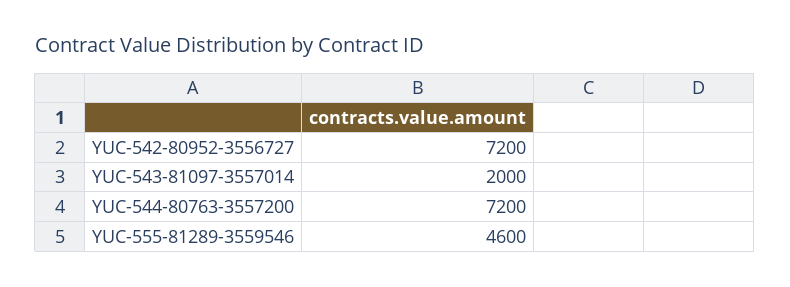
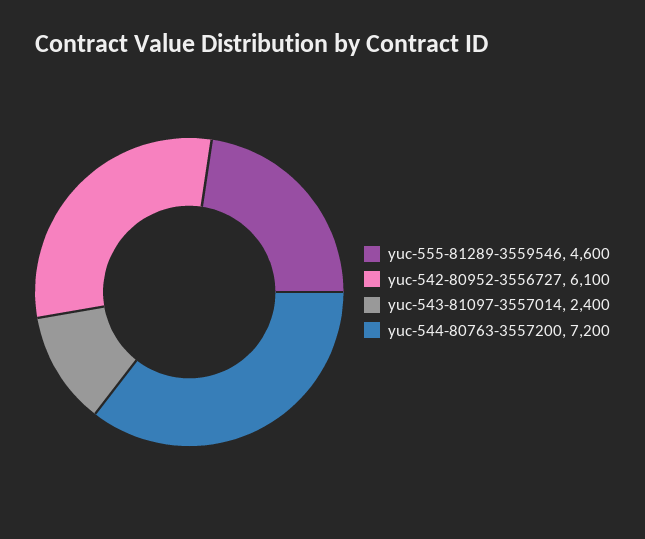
  {
-   "YUC-542-80952-3556727": 7200,
+   "YUC-542-80952-3556727": 6100,
-   "YUC-543-81097-3557014": 2000,
+   "YUC-543-81097-3557014": 2400,
    "YUC-544-80763-3557200": 7200,
    "YUC-555-81289-3559546": 4600
  }

